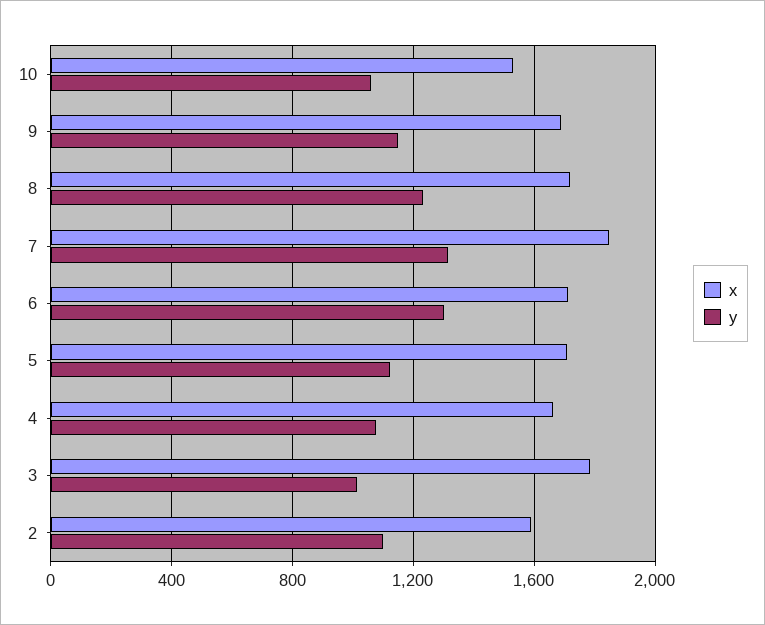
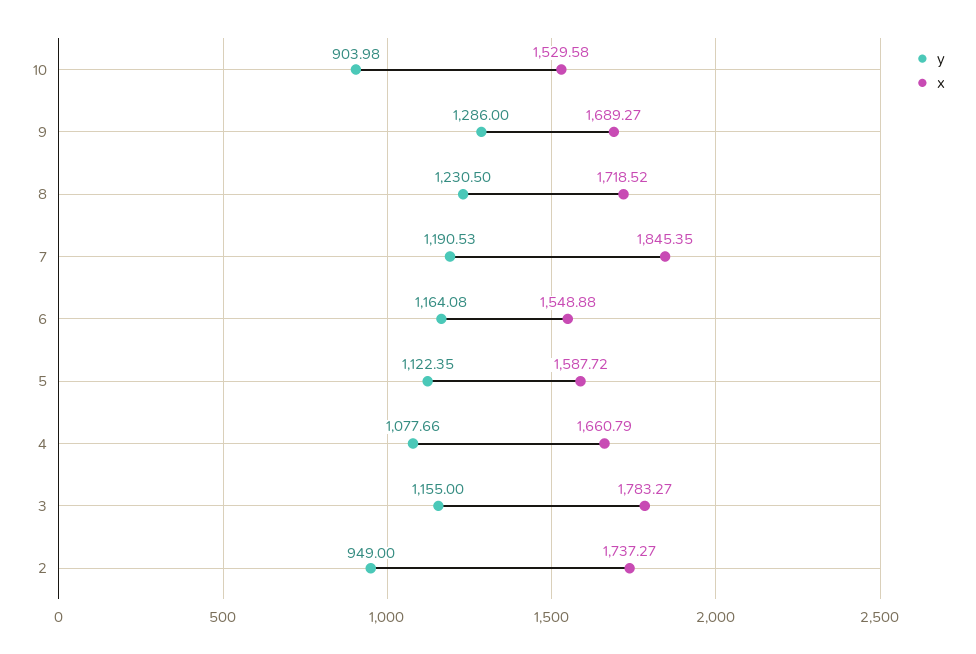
  {
    "x": {
      "10": 1529.58,
      "9": 1689.27,
      "8": 1718.52,
      "7": 1845.35,
-     "6": 1700,
+     "6": 1548.88,
-     "5": 1700,
+     "5": 1587.72,
      "4": 1660.79,
      "3": 1783.27,
-     "2": 1600
+     "2": 1737.27
    },
    "y": {
-     "10": 1050,
+     "10": 903.98,
-     "9": 1150,
+     "9": 1286,
      "8": 1230.5,
-     "7": 1300,
+     "7": 1190.53,
-     "6": 1300,
+     "6": 1164.08,
      "5": 1122.35,
      "4": 1077.66,
-     "3": 1000,
+     "3": 1155,
-     "2": 1100
+     "2": 949
    }
  }

